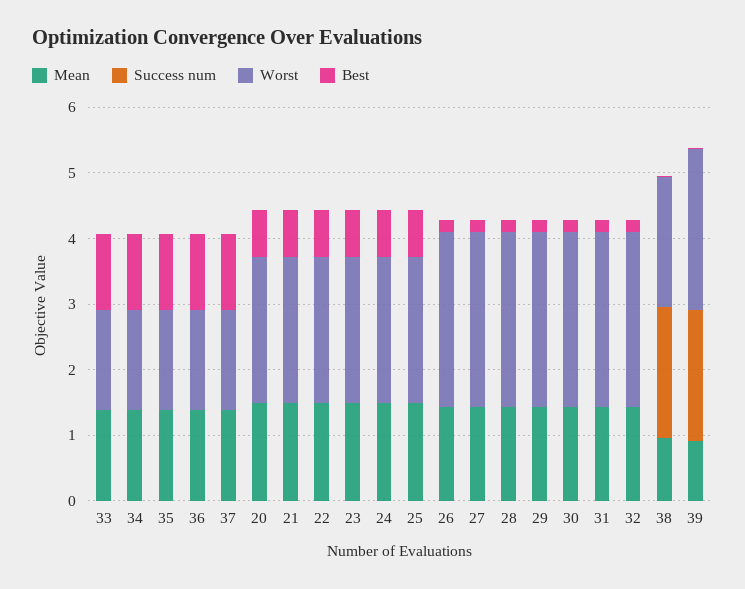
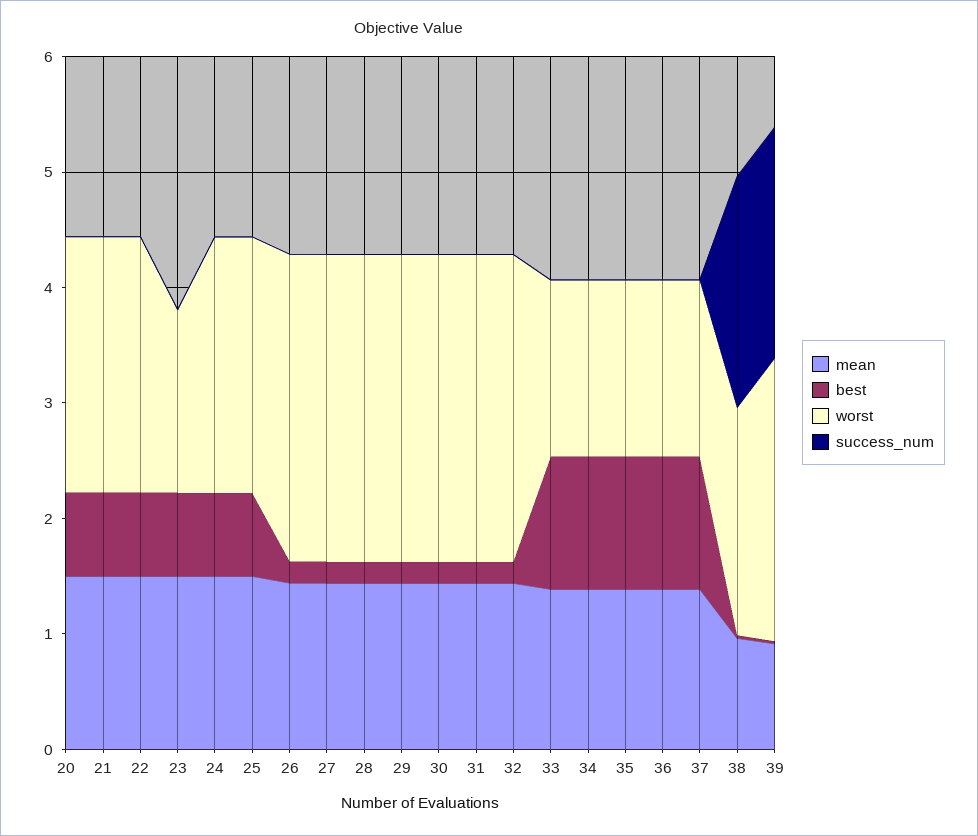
  {
    "Mean": {
      "33": 1.4,
      "34": 1.4,
      "35": 1.4,
      "36": 1.4,
      "37": 1.4,
      "20": 1.4,
      "21": 1.4,
      "22": 1.4,
      "23": 1.4,
      "24": 1.4,
      "25": 1.4,
      "26": 1.4,
      "27": 1.4,
      "28": 1.4,
      "29": 1.4,
      "30": 1.4,
      "31": 1.4,
      "32": 1.4,
      "38": 1,
      "39": 1
    },
    "Success num": {
      "33": 0,
      "34": 0,
      "35": 0,
      "36": 0,
      "37": 0,
      "20": 0,
      "21": 0,
      "22": 0,
      "23": 0,
      "24": 0,
      "25": 0,
      "26": 0,
      "27": 0,
      "28": 0,
      "29": 0,
      "30": 0,
      "31": 0,
      "32": 0,
      "38": 2,
      "39": 2
    },
    "Worst": {
      "33": 1.6,
      "34": 1.6,
      "35": 1.6,
      "36": 1.6,
      "37": 1.6,
      "20": 2.2,
      "21": 2.2,
      "22": 2.2,
-     "23": 2.2,
+     "23": 1.6,
      "24": 2.2,
      "25": 2.2,
      "26": 2.6,
      "27": 2.6,
      "28": 2.6,
      "29": 2.6,
      "30": 2.6,
      "31": 2.6,
      "32": 2.6,
      "38": 2,
      "39": 2.4
    },
    "Best": {
      "33": 1.2,
      "34": 1.2,
      "35": 1.2,
      "36": 1.2,
      "37": 1.2,
      "20": 0.8,
      "21": 0.8,
      "22": 0.8,
      "23": 0.8,
      "24": 0.8,
      "25": 0.8,
      "26": 0.2,
      "27": 0.2,
      "28": 0.2,
      "29": 0.2,
      "30": 0.2,
      "31": 0.2,
      "32": 0.2,
      "38": 0,
      "39": 0
    }
  }

